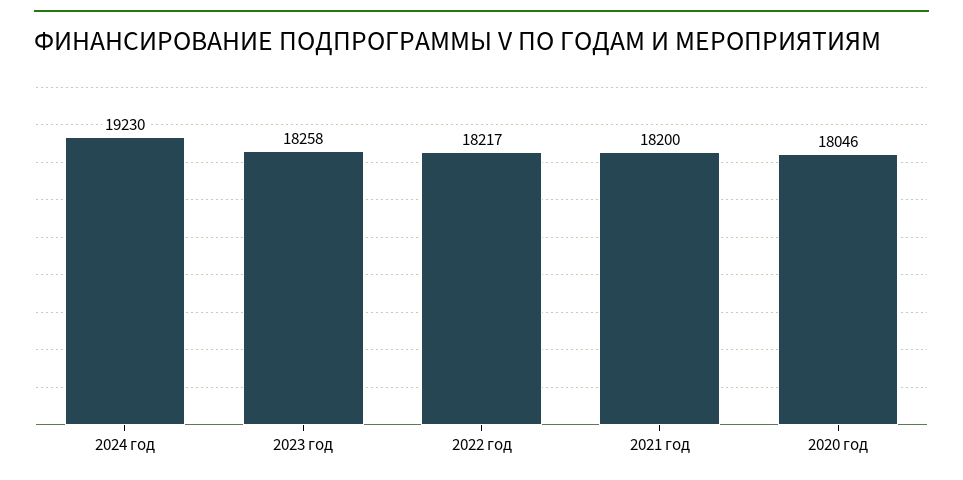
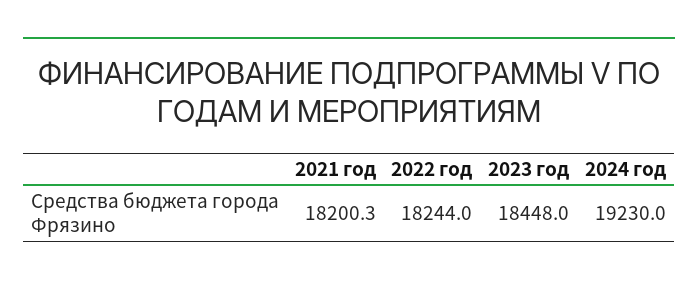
  {
    "2024 год": 19230,
-   "2023 год": 18258,
+   "2023 год": 18448,
-   "2022 год": 18217,
+   "2022 год": 18244,
-   "2021 год": 18200.3,
+   "2021 год": 18200.3
-   "2020 год": 18046
  }

